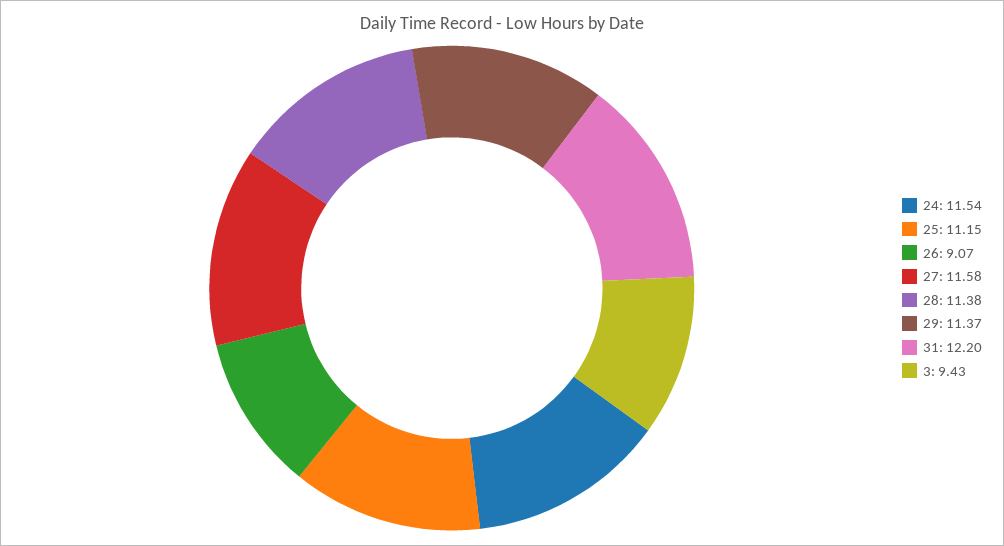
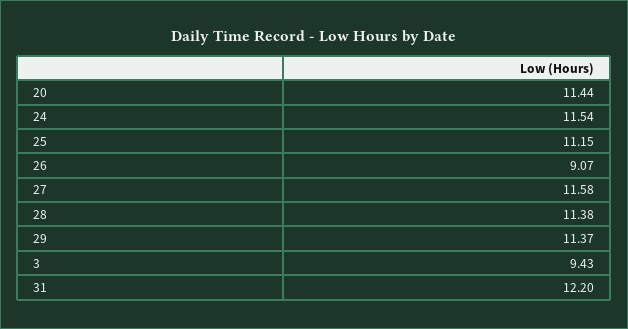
  {
    "24": 11.54,
    "25": 11.15,
    "26": 9.07,
    "27": 11.58,
    "28": 11.38,
    "29": 11.37,
    "31": 12.2,
-   "3": 9.43
+   "3": 9.43,
+   "20": 11.44
  }

